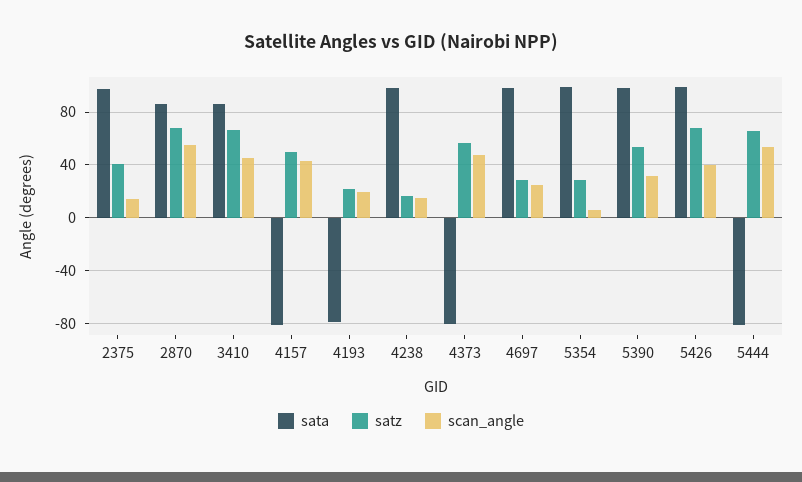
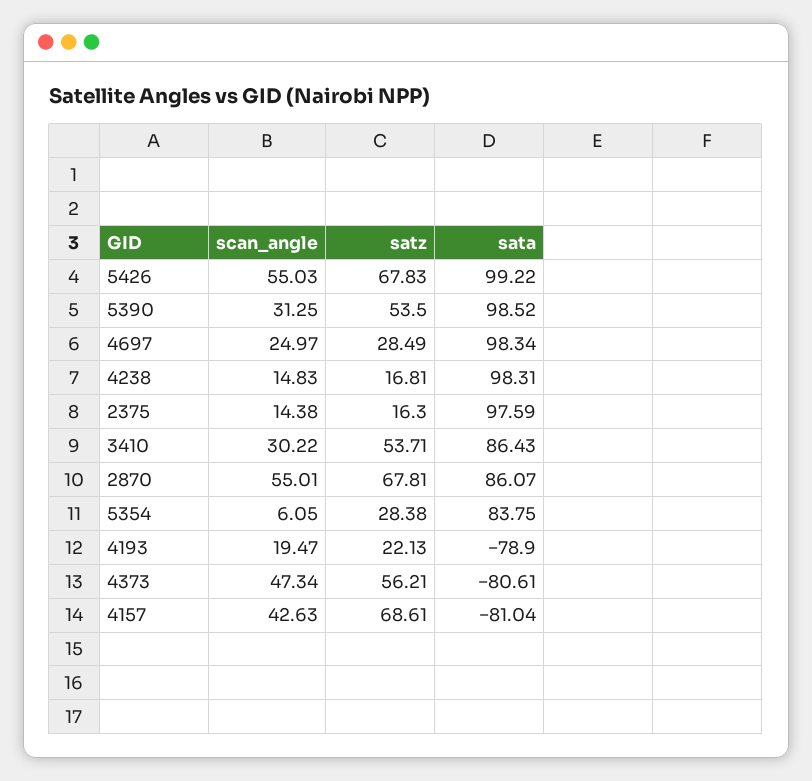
  {
    "sata": {
      "2375": 97.59,
      "2870": 86.07,
      "3410": 86.43,
      "4157": -81.04,
      "4193": -78.9,
      "4238": 98.31,
      "4373": -80.61,
      "4697": 98.34,
-     "5354": 100,
+     "5354": 83.75,
      "5390": 98.52,
-     "5426": 99.22,
+     "5426": 99.22
-     "5444": -80
    },
    "satz": {
-     "2375": 40,
+     "2375": 16.3,
      "2870": 67.81,
-     "3410": 65,
+     "3410": 53.71,
-     "4157": 50,
+     "4157": 68.61,
      "4193": 22.13,
      "4238": 16.81,
      "4373": 56.21,
      "4697": 28.49,
      "5354": 28.38,
      "5390": 53.5,
-     "5426": 67.83,
+     "5426": 67.83
-     "5444": 65
    },
    "scan_angle": {
      "2375": 14.38,
      "2870": 55.01,
-     "3410": 45,
+     "3410": 30.22,
      "4157": 42.63,
      "4193": 19.47,
      "4238": 14.83,
      "4373": 47.34,
      "4697": 24.97,
      "5354": 6.05,
      "5390": 31.25,
-     "5426": 40,
+     "5426": 55.03
-     "5444": 55
    }
  }

